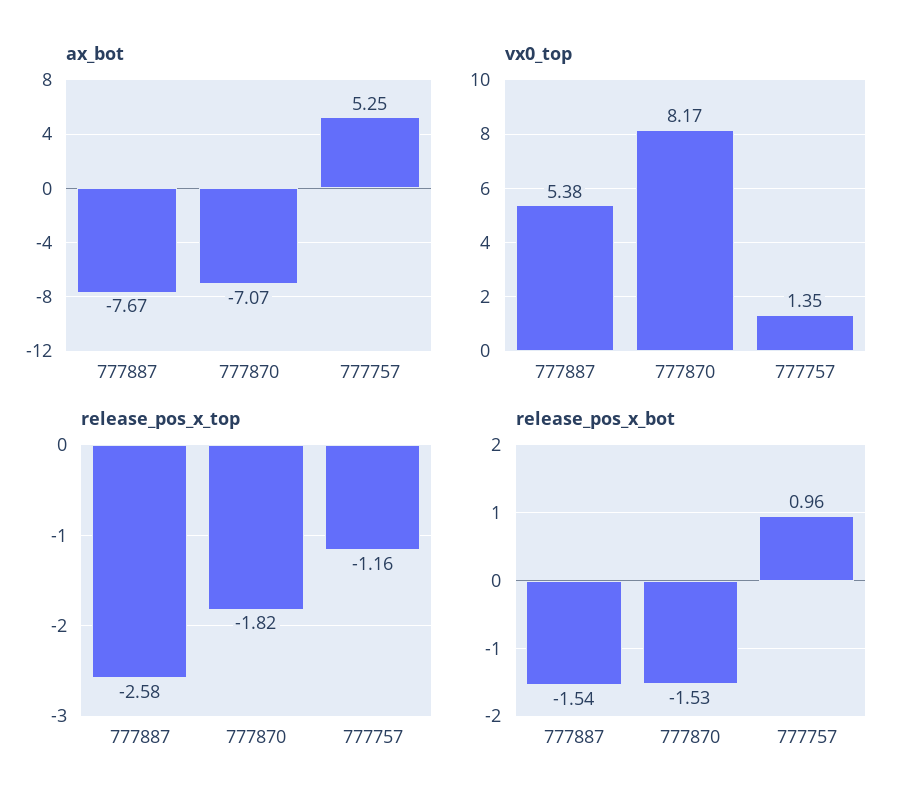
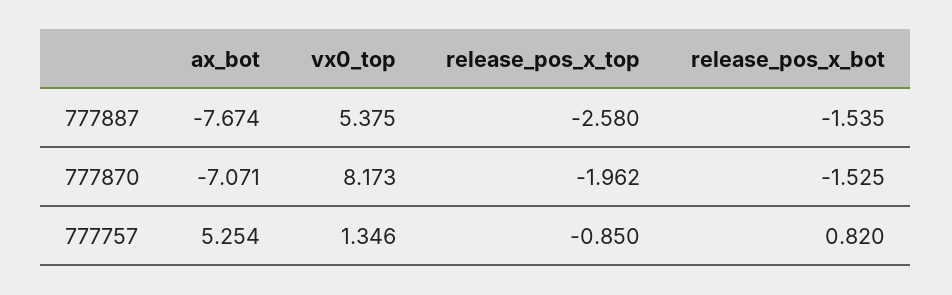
  {
    "ax_bot": {
      "777887": -7.674,
      "777870": -7.071,
      "777757": 5.254
    },
    "vx0_top": {
      "777887": 5.375,
      "777870": 8.173,
      "777757": 1.346
    },
    "release_pos_x_top": {
      "777887": -2.58,
-     "777870": -1.82,
+     "777870": -1.962,
-     "777757": -1.16
+     "777757": -0.85
    },
    "release_pos_x_bot": {
      "777887": -1.535,
      "777870": -1.525,
-     "777757": 0.96
+     "777757": 0.82
    }
  }

